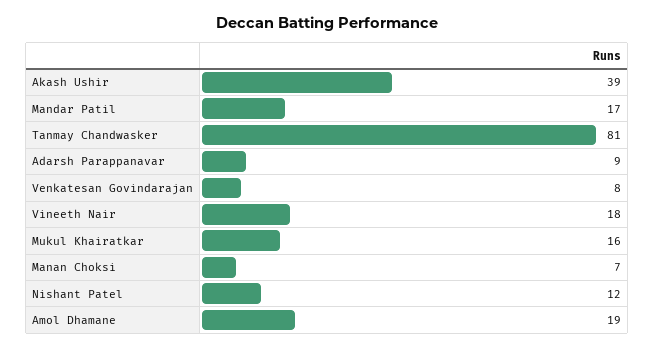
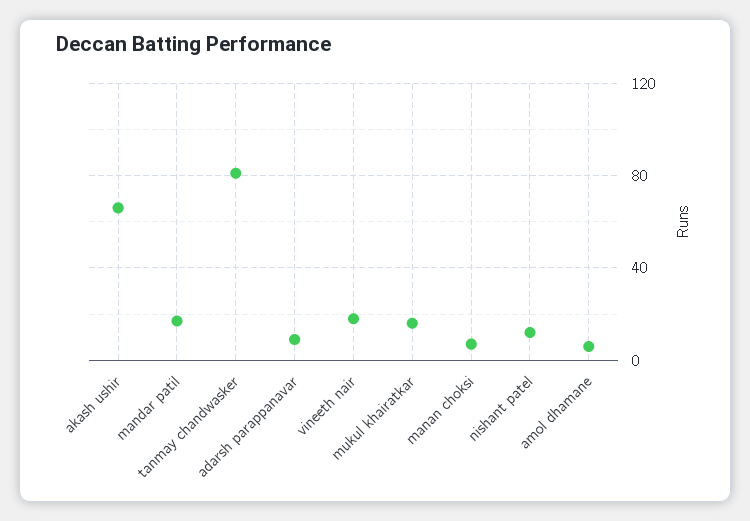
  {
-   "Akash Ushir": 39,
+   "Akash Ushir": 65,
    "Mandar Patil": 17,
    "Tanmay Chandwasker": 81,
    "Adarsh Parappanavar": 9,
-   "Venkatesan Govindarajan": 8,
    "Vineeth Nair": 18,
    "Mukul Khairatkar": 16,
    "Manan Choksi": 7,
    "Nishant Patel": 12,
-   "Amol Dhamane": 19
+   "Amol Dhamane": 5
  }

